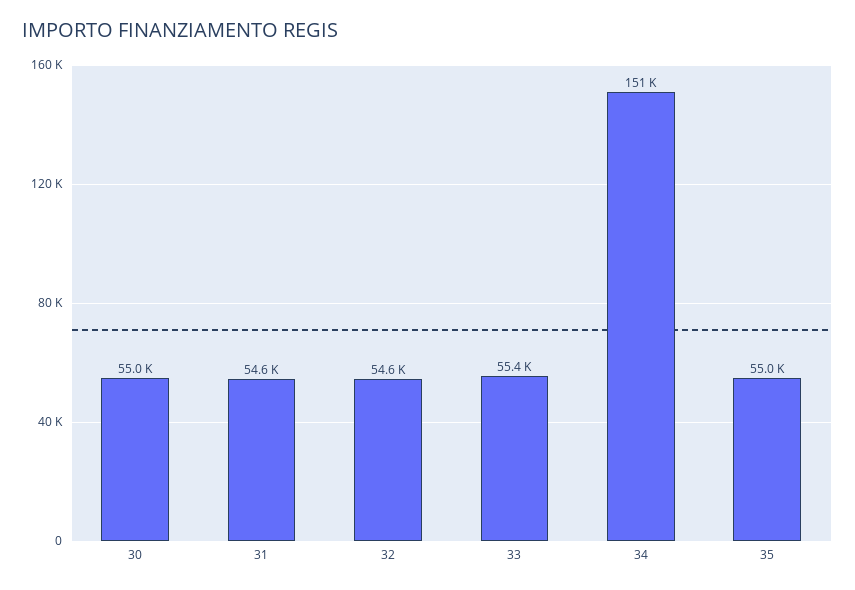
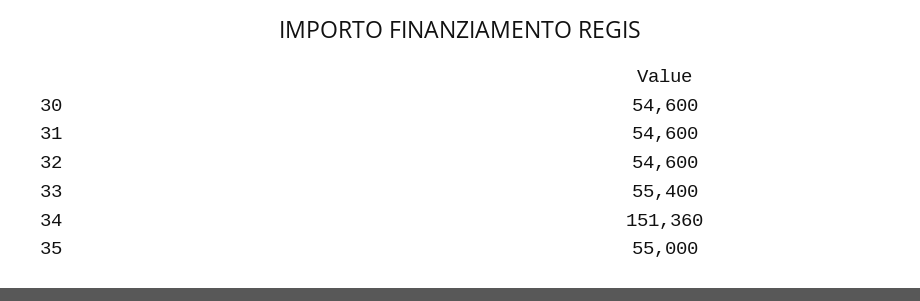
  {
-   "30": 55000,
+   "30": 54600,
    "31": 54600,
    "32": 54600,
    "33": 55400,
    "34": 151360,
    "35": 55000
  }

